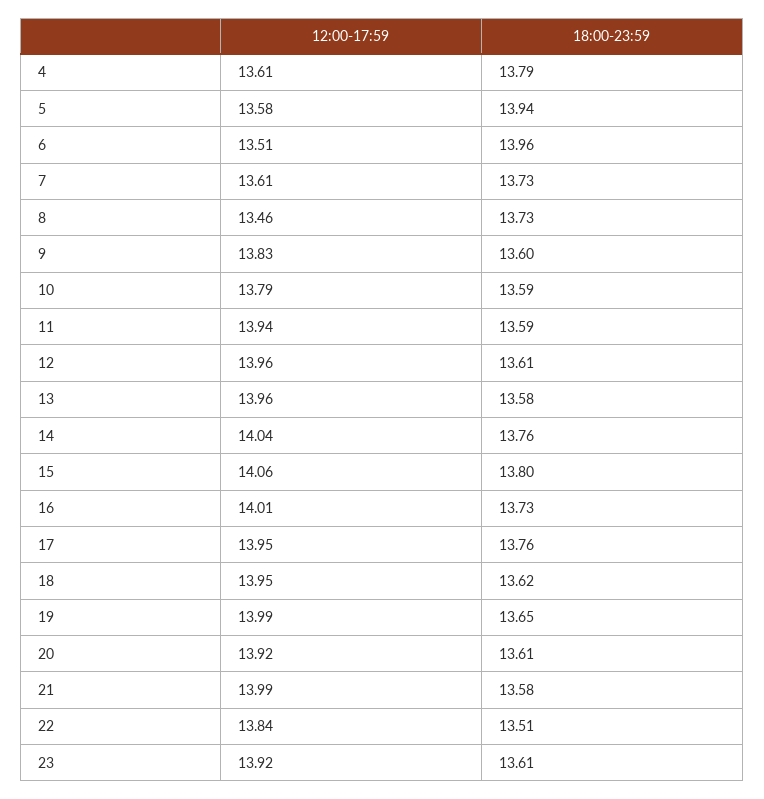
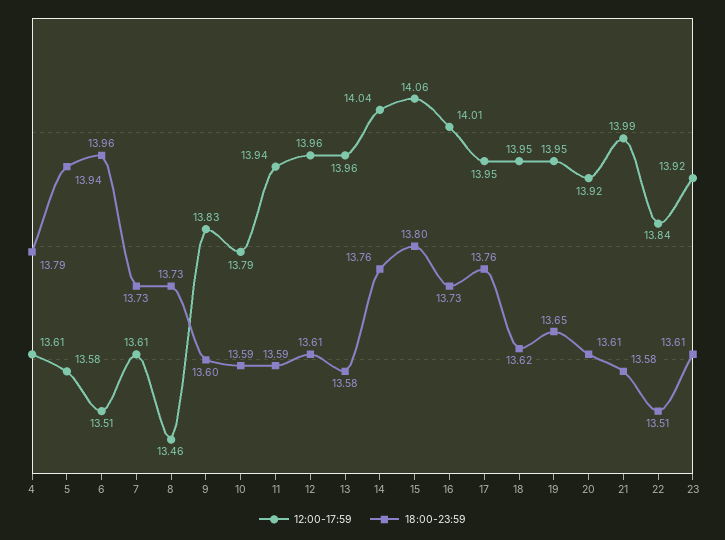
  {
    "12:00-17:59": {
      "4": 13.61,
      "5": 13.58,
      "6": 13.51,
      "7": 13.61,
      "8": 13.46,
      "9": 13.83,
      "10": 13.79,
      "11": 13.94,
      "12": 13.96,
      "13": 13.96,
      "14": 14.04,
      "15": 14.06,
      "16": 14.01,
      "17": 13.95,
      "18": 13.95,
-     "19": 13.99,
+     "19": 13.95,
      "20": 13.92,
      "21": 13.99,
      "22": 13.84,
      "23": 13.92
    },
    "18:00-23:59": {
      "4": 13.79,
      "5": 13.94,
      "6": 13.96,
      "7": 13.73,
      "8": 13.73,
      "9": 13.6,
      "10": 13.59,
      "11": 13.59,
      "12": 13.61,
      "13": 13.58,
      "14": 13.76,
      "15": 13.8,
      "16": 13.73,
      "17": 13.76,
      "18": 13.62,
      "19": 13.65,
      "20": 13.61,
      "21": 13.58,
      "22": 13.51,
      "23": 13.61
    }
  }

